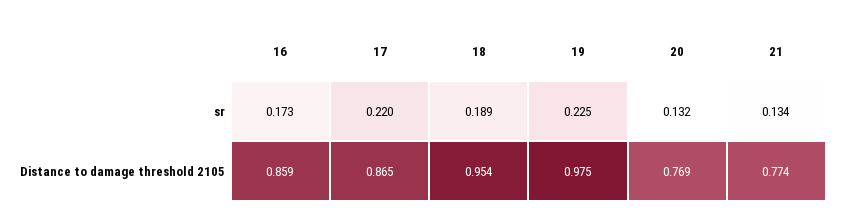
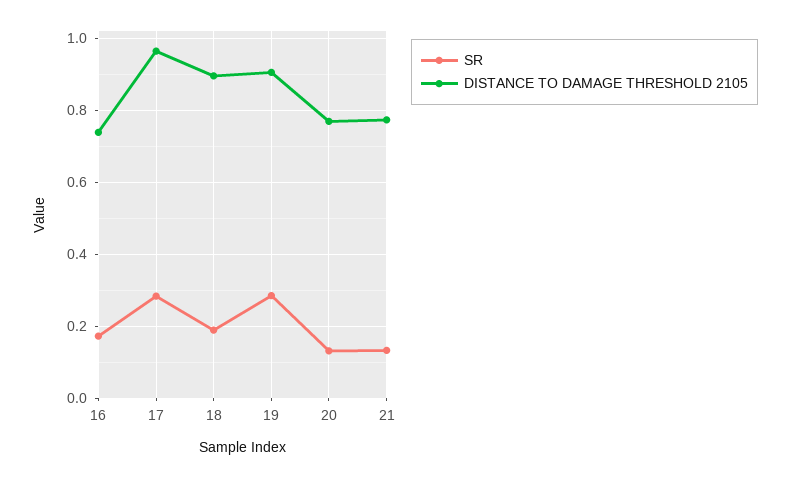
  {
    "sr": {
      "16": 0.173,
-     "17": 0.22,
+     "17": 0.28,
      "18": 0.189,
-     "19": 0.225,
+     "19": 0.28,
      "20": 0.132,
      "21": 0.134
    },
    "Distance to damage threshold 2105": {
-     "16": 0.859,
+     "16": 0.74,
-     "17": 0.865,
+     "17": 0.96,
-     "18": 0.954,
+     "18": 0.9,
-     "19": 0.975,
+     "19": 0.9,
      "20": 0.769,
      "21": 0.774
    }
  }

